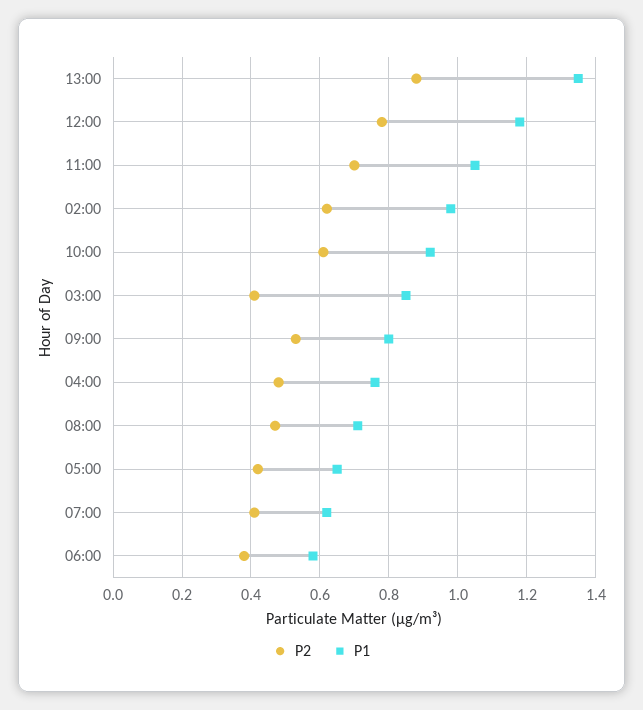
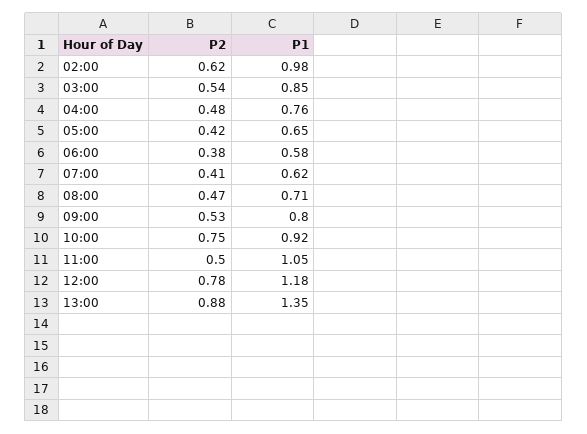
  {
    "P2": {
      "13:00": 0.88,
      "12:00": 0.78,
-     "11:00": 0.7,
+     "11:00": 0.5,
      "02:00": 0.62,
-     "10:00": 0.6,
+     "10:00": 0.75,
-     "03:00": 0.4,
+     "03:00": 0.54,
      "09:00": 0.53,
      "04:00": 0.48,
      "08:00": 0.47,
      "05:00": 0.42,
      "07:00": 0.41,
      "06:00": 0.38
    },
    "P1": {
      "13:00": 1.35,
      "12:00": 1.18,
      "11:00": 1.05,
      "02:00": 0.98,
      "10:00": 0.92,
      "03:00": 0.85,
      "09:00": 0.8,
      "04:00": 0.76,
      "08:00": 0.71,
      "05:00": 0.65,
      "07:00": 0.62,
      "06:00": 0.58
    }
  }

